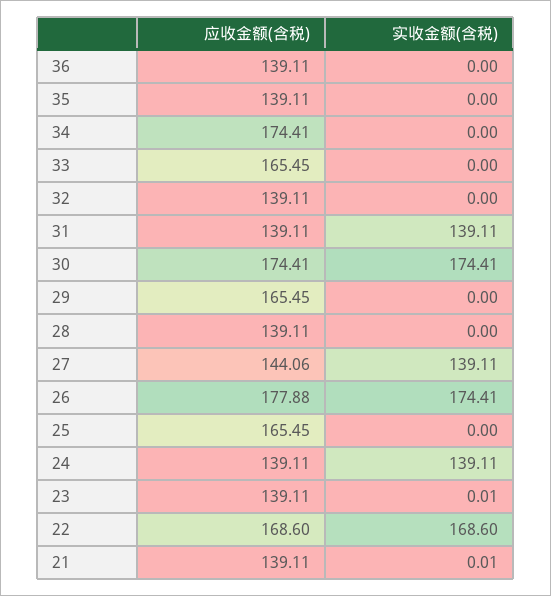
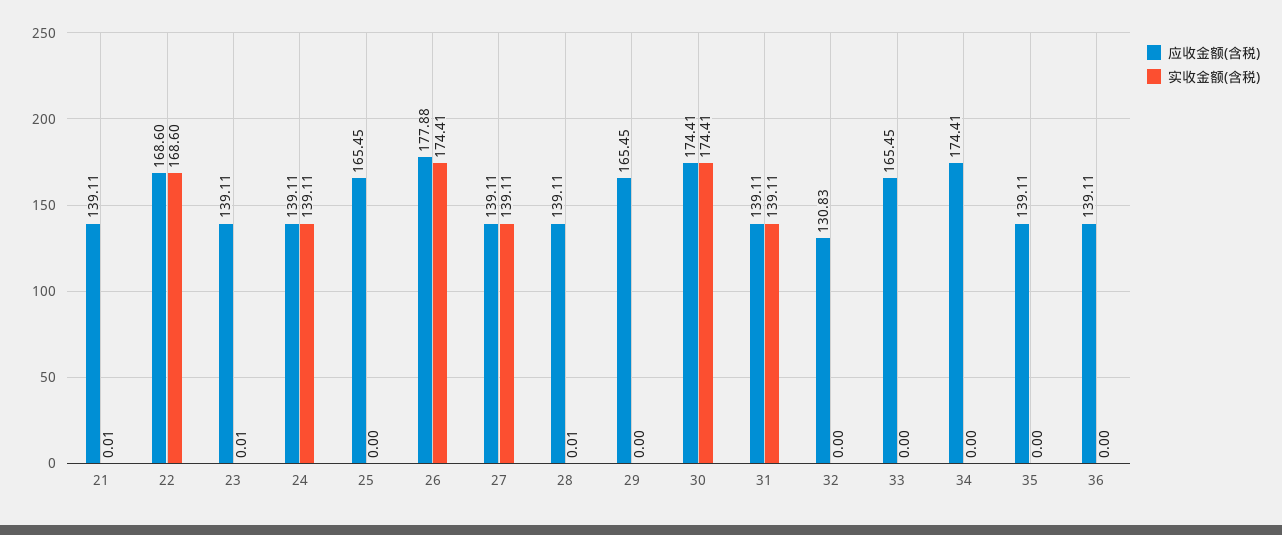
  {
    "应收金额(含税)": {
      "36": 139.11,
      "35": 139.11,
      "34": 174.41,
      "33": 165.45,
-     "32": 139.11,
+     "32": 130.83,
      "31": 139.11,
      "30": 174.41,
      "29": 165.45,
      "28": 139.11,
-     "27": 144.06,
+     "27": 139.11,
      "26": 177.88,
      "25": 165.45,
      "24": 139.11,
      "23": 139.11,
      "22": 168.6,
      "21": 139.11
    },
    "实收金额(含税)": {
      "36": 0,
      "35": 0,
      "34": 0,
      "33": 0,
      "32": 0,
      "31": 139.11,
      "30": 174.41,
      "29": 0,
-     "28": 0,
+     "28": 0.01,
      "27": 139.11,
      "26": 174.41,
      "25": 0,
      "24": 139.11,
      "23": 0.01,
      "22": 168.6,
      "21": 0.01
    }
  }

